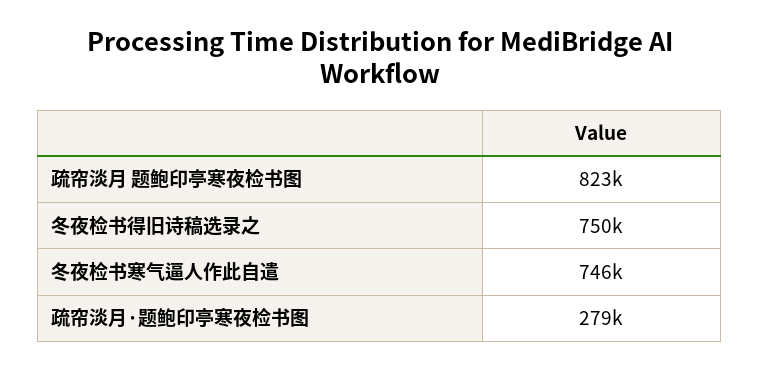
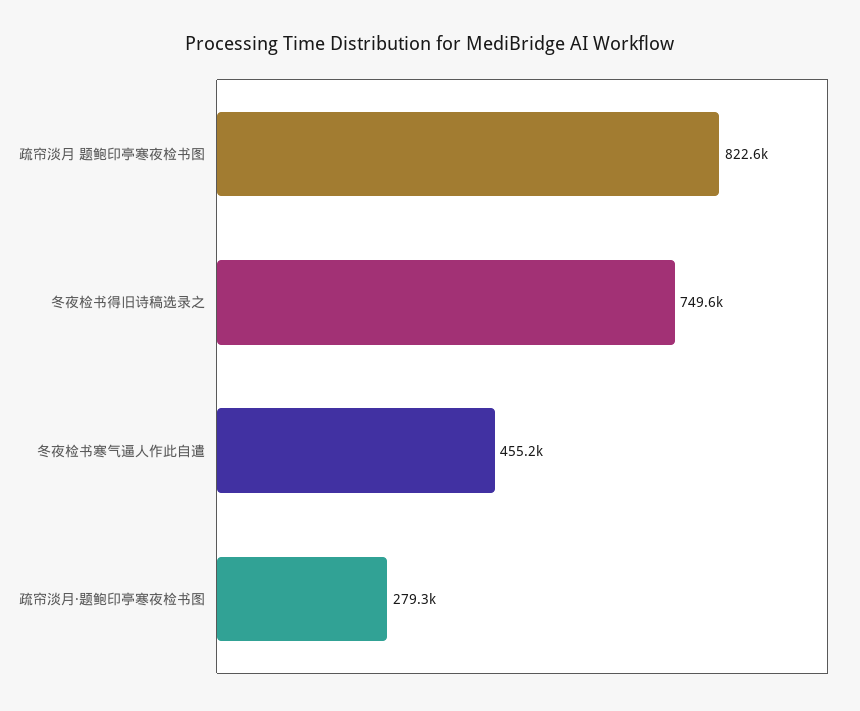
  {
    "疏帘淡月 题鲍印亭寒夜检书图": 822600,
    "冬夜检书得旧诗稿选录之": 749600,
-   "冬夜检书寒气逼人作此自遣": 746000,
+   "冬夜检书寒气逼人作此自遣": 455200,
    "疏帘淡月·题鲍印亭寒夜检书图": 279300
  }

